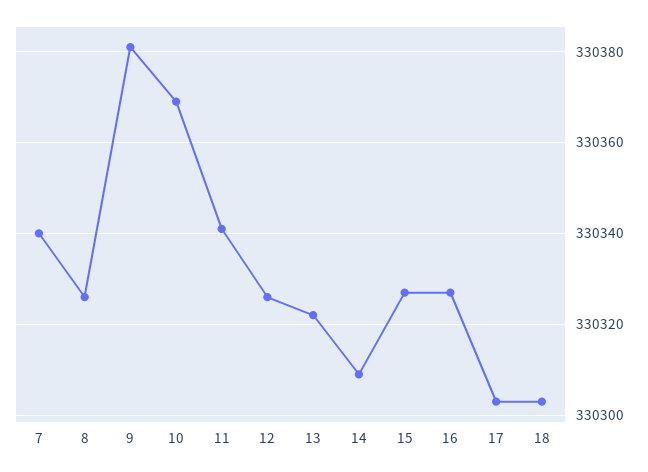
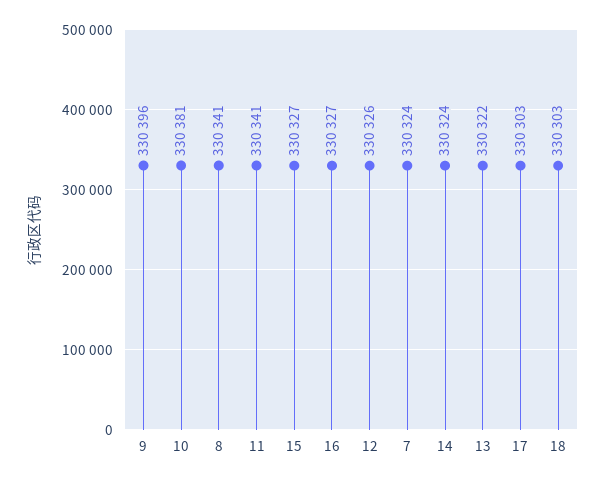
  {
-   "7": 330340,
+   "7": 330324,
-   "8": 330325,
+   "8": 330341,
-   "9": 330380,
+   "9": 330396,
-   "10": 330370,
+   "10": 330381,
    "11": 330341,
    "12": 330326,
    "13": 330322,
-   "14": 330310,
+   "14": 330324,
    "15": 330327,
    "16": 330327,
    "17": 330303,
    "18": 330303
  }

